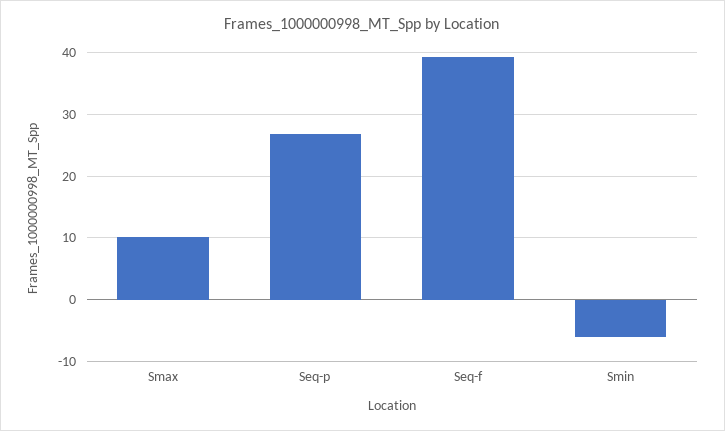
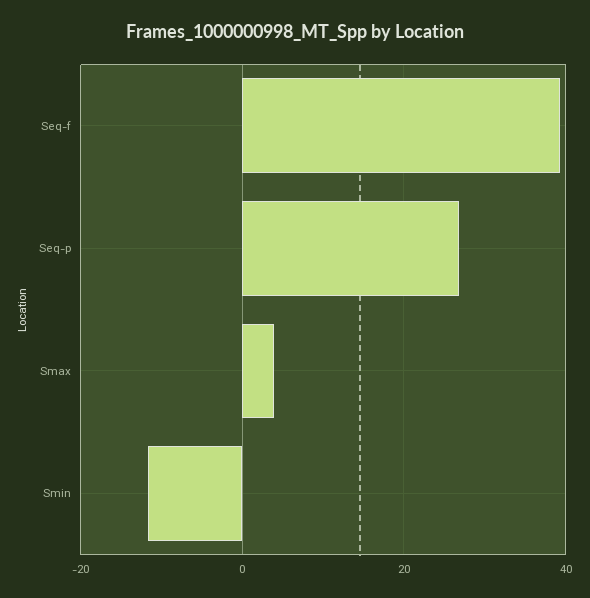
  {
-   "Smax": 10,
+   "Smax": 4,
    "Seq-p": 27,
    "Seq-f": 39,
-   "Smin": -6
+   "Smin": -12
  }

